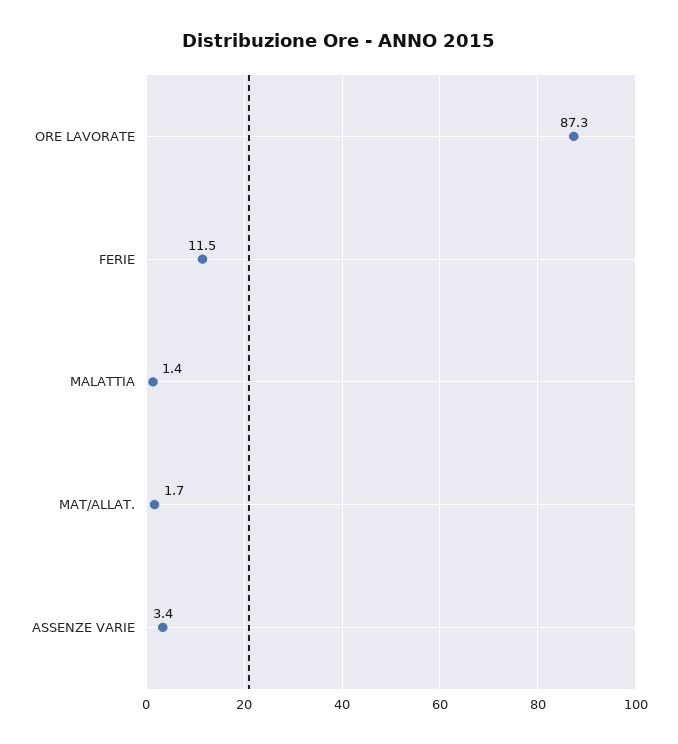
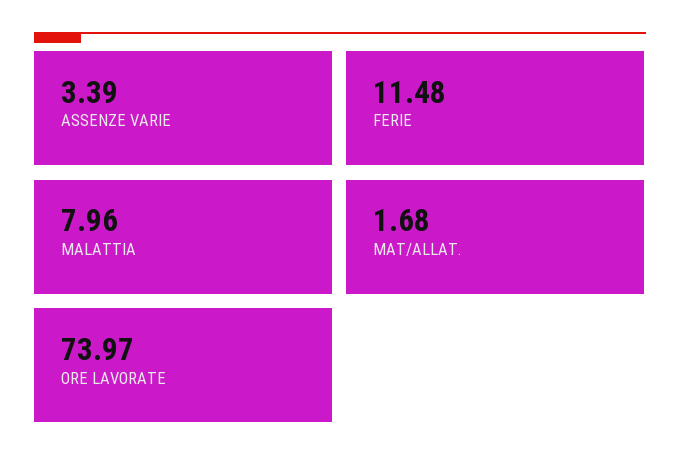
  {
-   "ORE LAVORATE": 87.3,
+   "ORE LAVORATE": 73.97,
    "FERIE": 11.48,
-   "MALATTIA": 1.4,
+   "MALATTIA": 7.96,
    "MAT/ALLAT.": 1.68,
    "ASSENZE VARIE": 3.39
  }

